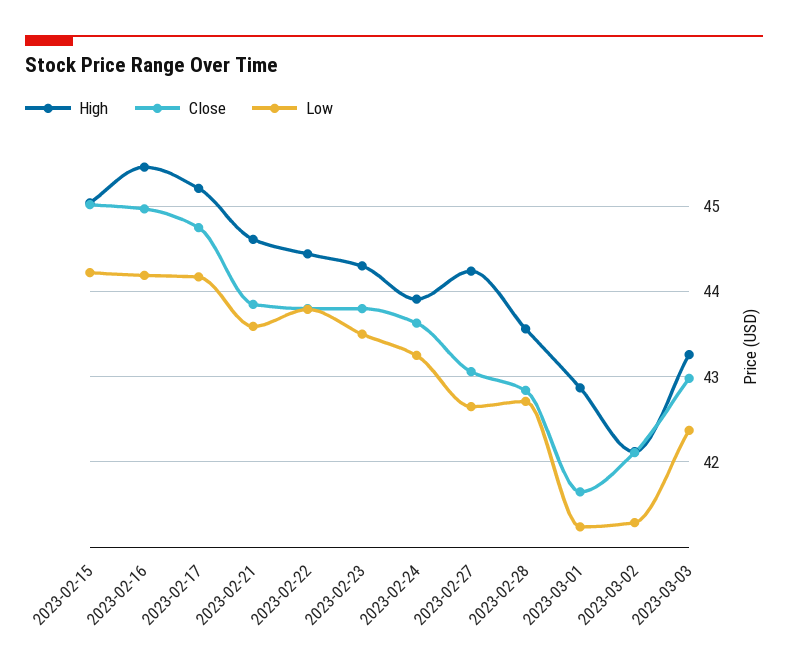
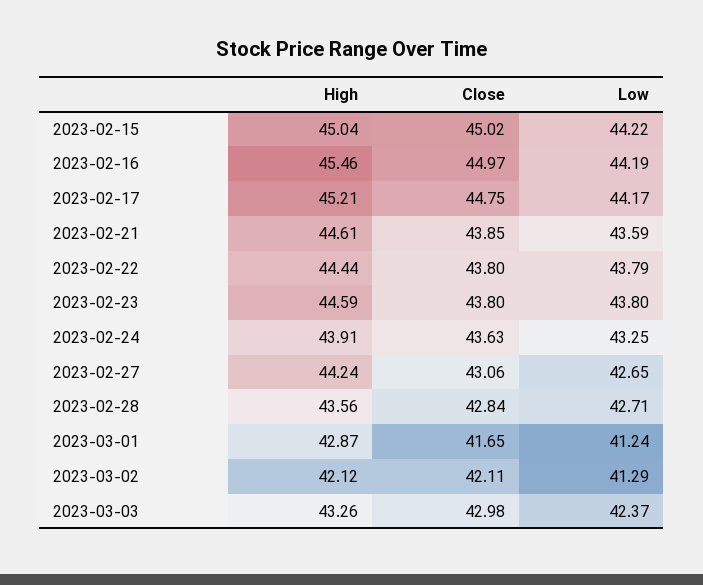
  {
    "High": {
      "2023-02-15": 45.04,
      "2023-02-16": 45.46,
      "2023-02-17": 45.21,
      "2023-02-21": 44.61,
      "2023-02-22": 44.44,
-     "2023-02-23": 44.3,
+     "2023-02-23": 44.59,
      "2023-02-24": 43.91,
      "2023-02-27": 44.24,
      "2023-02-28": 43.56,
      "2023-03-01": 42.87,
      "2023-03-02": 42.12,
      "2023-03-03": 43.26
    },
    "Close": {
      "2023-02-15": 45.02,
      "2023-02-16": 44.97,
      "2023-02-17": 44.75,
      "2023-02-21": 43.85,
      "2023-02-22": 43.8,
      "2023-02-23": 43.8,
      "2023-02-24": 43.63,
      "2023-02-27": 43.06,
      "2023-02-28": 42.84,
      "2023-03-01": 41.65,
      "2023-03-02": 42.11,
      "2023-03-03": 42.98
    },
    "Low": {
      "2023-02-15": 44.22,
      "2023-02-16": 44.19,
      "2023-02-17": 44.17,
      "2023-02-21": 43.59,
      "2023-02-22": 43.79,
-     "2023-02-23": 43.5,
+     "2023-02-23": 43.8,
      "2023-02-24": 43.25,
      "2023-02-27": 42.65,
      "2023-02-28": 42.71,
      "2023-03-01": 41.24,
      "2023-03-02": 41.29,
      "2023-03-03": 42.37
    }
  }

